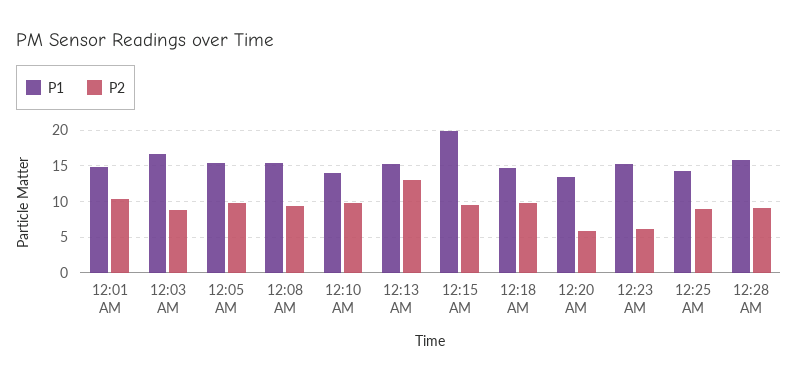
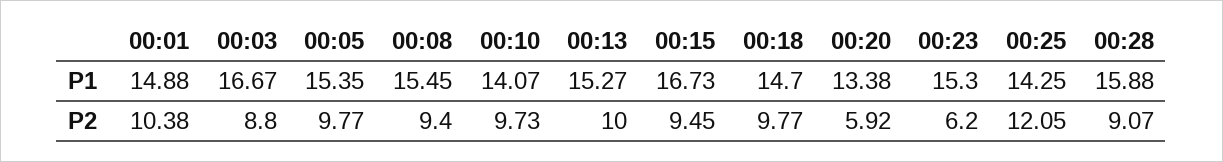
  {
    "P1": {
      "12:01 AM": 14.88,
      "12:03 AM": 16.67,
      "12:05 AM": 15.35,
      "12:08 AM": 15.45,
      "12:10 AM": 14.07,
      "12:13 AM": 15.27,
-     "12:15 AM": 20,
+     "12:15 AM": 16.73,
      "12:18 AM": 14.7,
      "12:20 AM": 13.38,
      "12:23 AM": 15.3,
      "12:25 AM": 14.25,
      "12:28 AM": 15.88
    },
    "P2": {
      "12:01 AM": 10.38,
      "12:03 AM": 8.8,
      "12:05 AM": 9.77,
      "12:08 AM": 9.4,
      "12:10 AM": 9.73,
-     "12:13 AM": 13,
+     "12:13 AM": 10,
      "12:15 AM": 9.45,
      "12:18 AM": 9.77,
      "12:20 AM": 5.92,
      "12:23 AM": 6.2,
-     "12:25 AM": 9,
+     "12:25 AM": 12.05,
      "12:28 AM": 9.07
    }
  }

